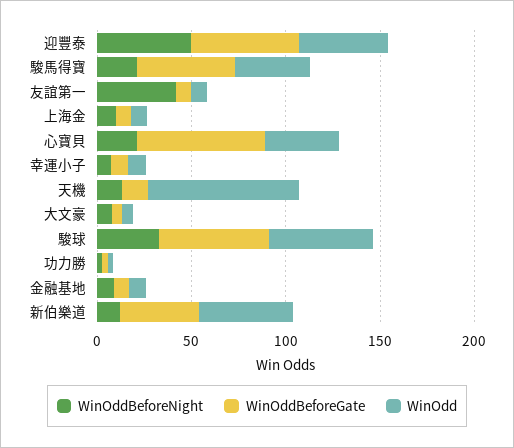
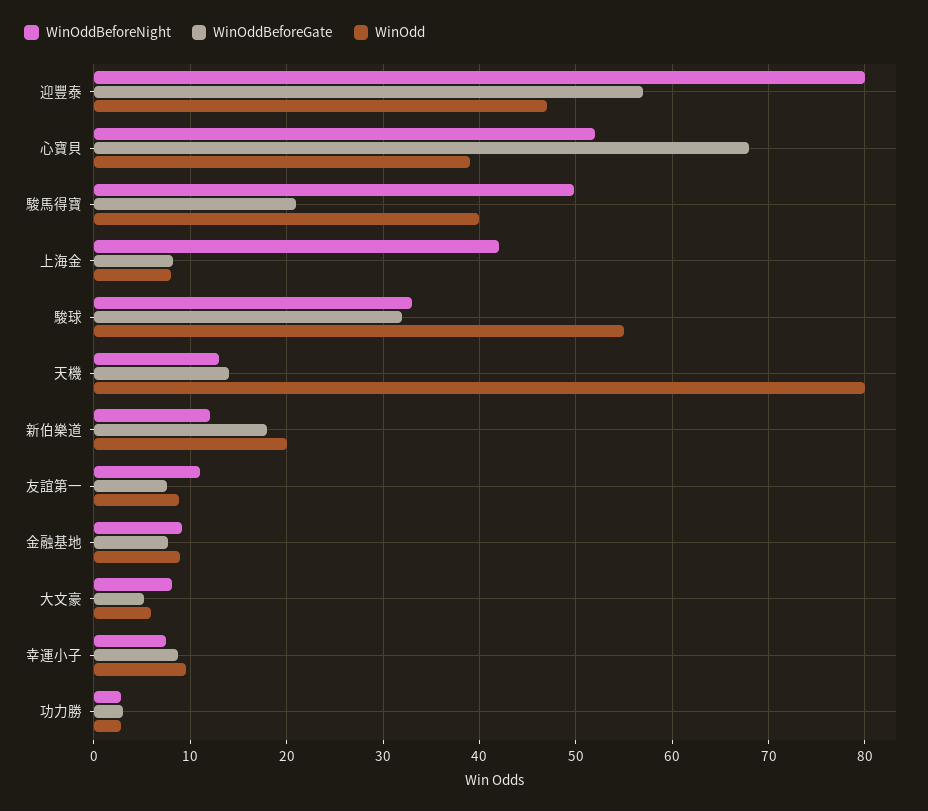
  {
    "WinOddBeforeNight": {
-     "迎豐泰": 50,
+     "迎豐泰": 80,
-     "駿馬得寶": 20,
+     "駿馬得寶": 50,
-     "友誼第一": 40,
+     "友誼第一": 11,
-     "上海金": 10,
+     "上海金": 42,
-     "心寶貝": 20,
+     "心寶貝": 52,
      "幸運小子": 8,
      "天機": 13,
      "大文豪": 8,
      "駿球": 33,
      "功力勝": 3,
      "金融基地": 9,
      "新伯樂道": 12
    },
    "WinOddBeforeGate": {
      "迎豐泰": 57,
-     "駿馬得寶": 50,
+     "駿馬得寶": 21,
      "友誼第一": 8,
      "上海金": 8,
      "心寶貝": 68,
      "幸運小子": 9,
      "天機": 14,
      "大文豪": 5,
-     "駿球": 60,
+     "駿球": 32,
      "功力勝": 3,
      "金融基地": 8,
-     "新伯樂道": 40
+     "新伯樂道": 18
    },
    "WinOdd": {
      "迎豐泰": 47,
      "駿馬得寶": 40,
      "友誼第一": 9,
      "上海金": 8,
      "心寶貝": 39,
      "幸運小子": 10,
      "天機": 80,
      "大文豪": 6,
      "駿球": 55,
      "功力勝": 3,
      "金融基地": 9,
-     "新伯樂道": 50
+     "新伯樂道": 20
    }
  }

